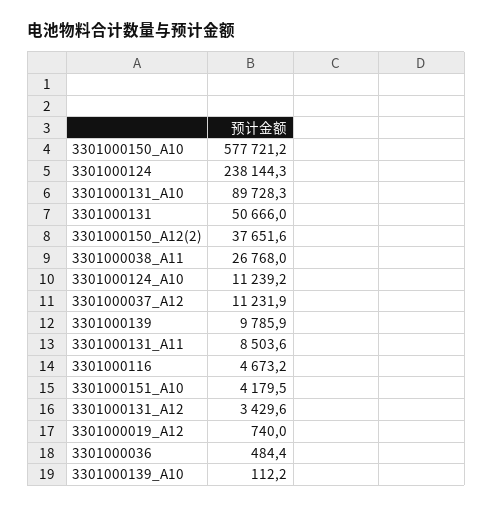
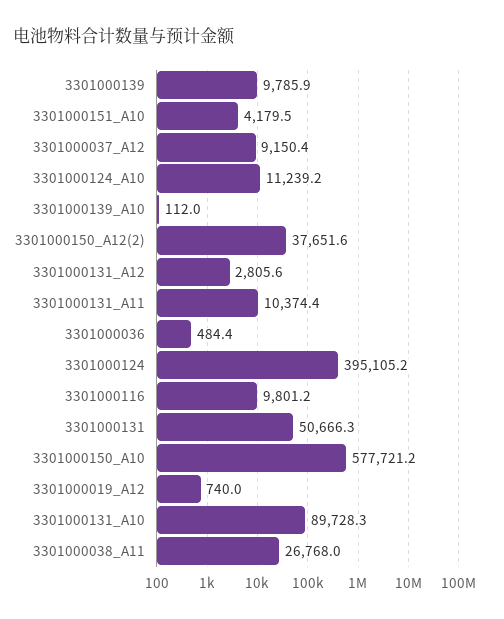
  {
    "3301000150_A10": 577721.2,
-   "3301000124": 238144.3,
+   "3301000124": 395105.2,
    "3301000131_A10": 89728.3,
-   "3301000131": 50666,
+   "3301000131": 50666.3,
    "3301000150_A12(2)": 37651.6,
    "3301000038_A11": 26768,
    "3301000124_A10": 11239.2,
-   "3301000037_A12": 11231.9,
+   "3301000037_A12": 9150.4,
    "3301000139": 9785.9,
-   "3301000131_A11": 8503.6,
+   "3301000131_A11": 10374.4,
-   "3301000116": 4673.2,
+   "3301000116": 9801.2,
    "3301000151_A10": 4179.5,
-   "3301000131_A12": 3429.6,
+   "3301000131_A12": 2805.6,
    "3301000019_A12": 740,
    "3301000036": 484.4,
-   "3301000139_A10": 112.2
+   "3301000139_A10": 112
  }

